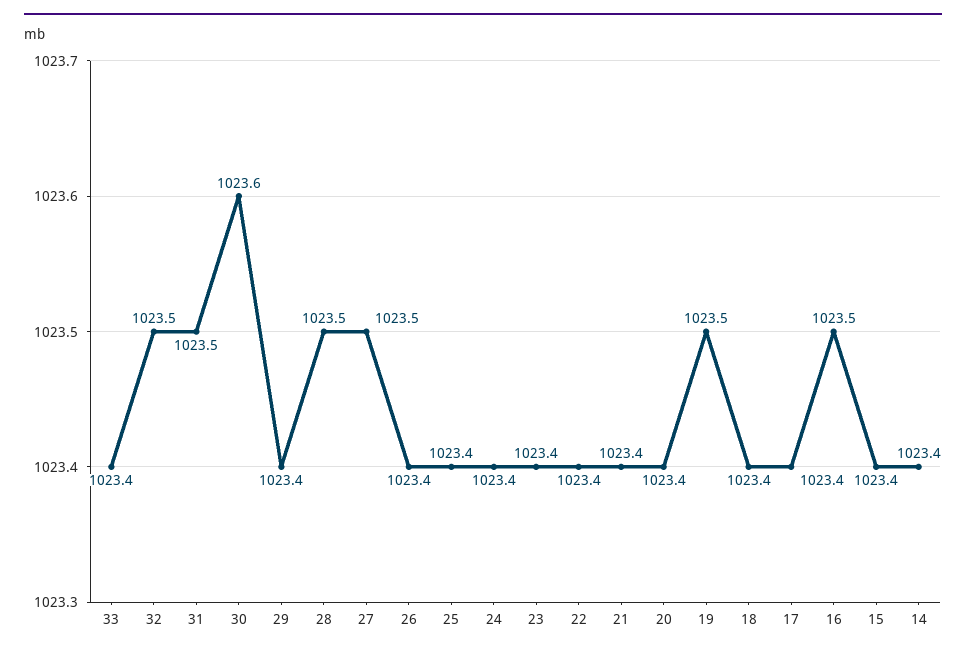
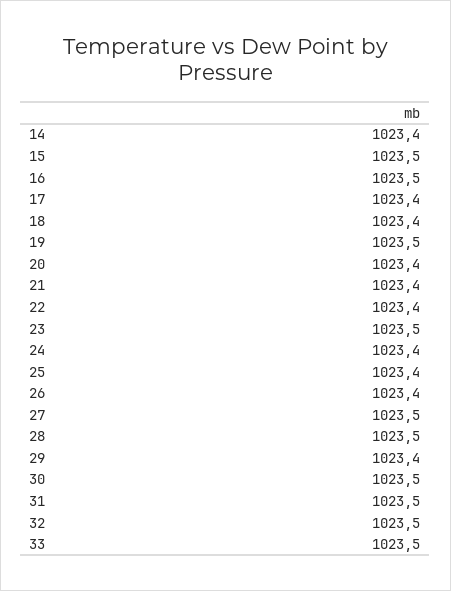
  {
-   "33": 1023.4,
+   "33": 1023.5,
    "32": 1023.5,
    "31": 1023.5,
-   "30": 1023.6,
+   "30": 1023.5,
    "29": 1023.4,
    "28": 1023.5,
    "27": 1023.5,
    "26": 1023.4,
    "25": 1023.4,
    "24": 1023.4,
-   "23": 1023.4,
+   "23": 1023.5,
    "22": 1023.4,
    "21": 1023.4,
    "20": 1023.4,
    "19": 1023.5,
    "18": 1023.4,
    "17": 1023.4,
    "16": 1023.5,
-   "15": 1023.4,
+   "15": 1023.5,
    "14": 1023.4
  }

